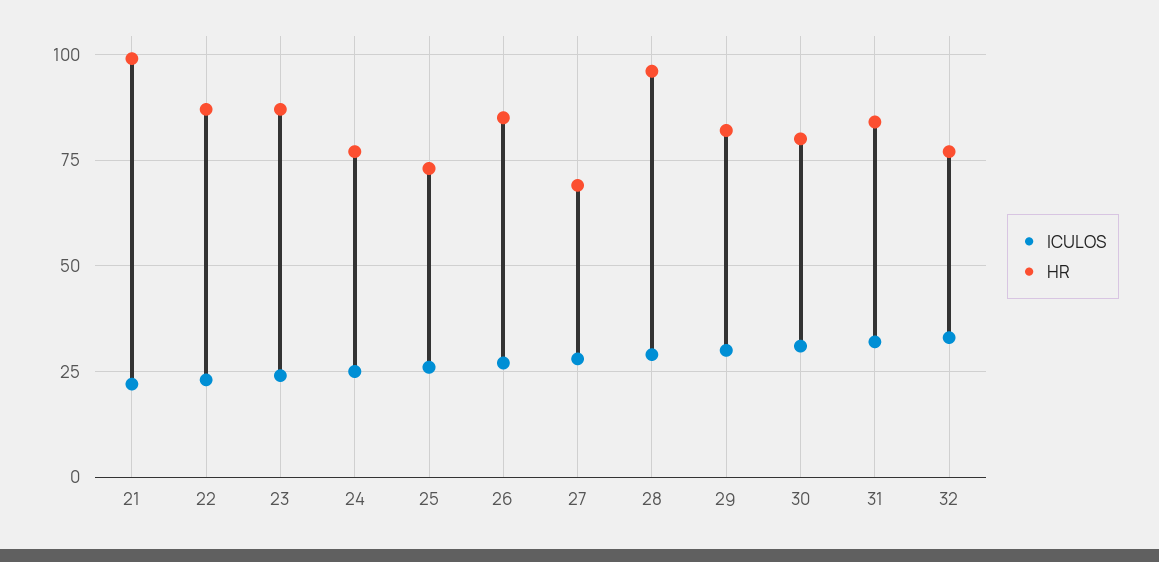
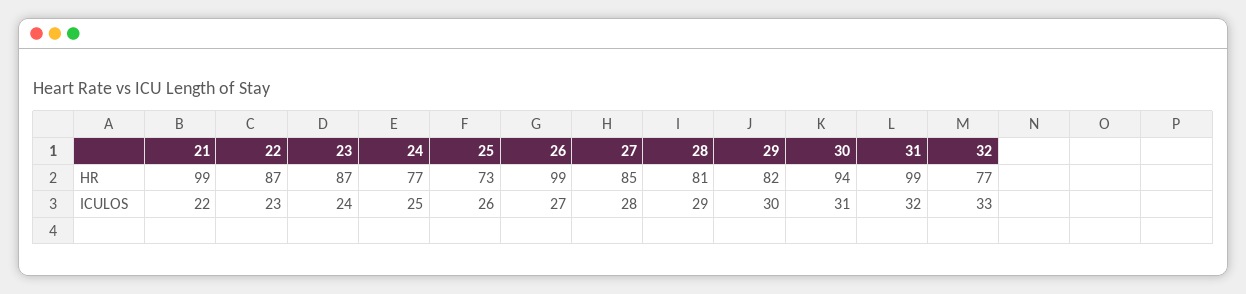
  {
    "ICULOS": {
      "21": 22,
      "22": 23,
      "23": 24,
      "24": 25,
      "25": 26,
      "26": 27,
      "27": 28,
      "28": 29,
      "29": 30,
      "30": 31,
      "31": 32,
      "32": 33
    },
    "HR": {
      "21": 99,
      "22": 87,
      "23": 87,
      "24": 77,
      "25": 73,
-     "26": 85,
+     "26": 99,
-     "27": 70,
+     "27": 85,
-     "28": 95,
+     "28": 81,
      "29": 82,
-     "30": 80,
+     "30": 94,
-     "31": 85,
+     "31": 99,
      "32": 77
    }
  }

